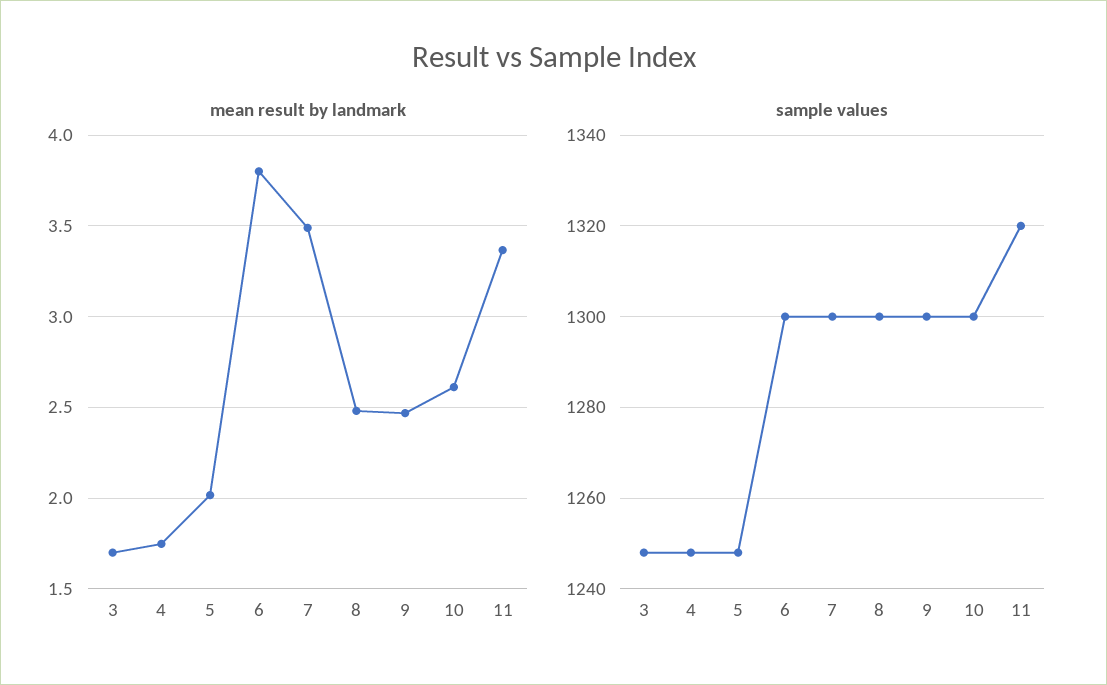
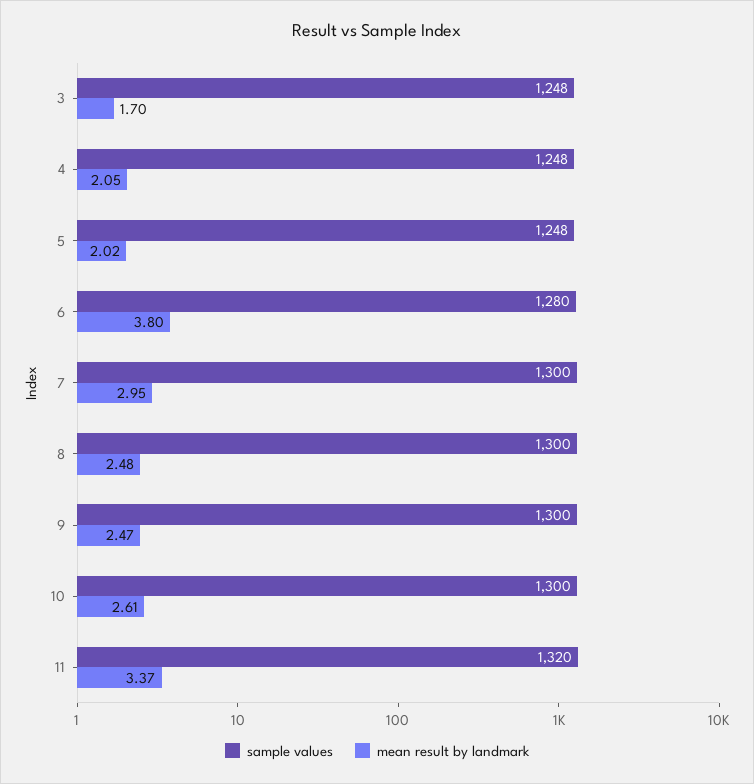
  {
    "mean result by landmark": {
      "3": 1.7,
-     "4": 1.75,
+     "4": 2.05,
      "5": 2.02,
      "6": 3.8,
-     "7": 3.5,
+     "7": 2.95,
      "8": 2.48,
      "9": 2.47,
      "10": 2.61,
      "11": 3.37
    },
    "sample values": {
      "3": 1248,
      "4": 1248,
      "5": 1248,
-     "6": 1300,
+     "6": 1280,
      "7": 1300,
      "8": 1300,
      "9": 1300,
      "10": 1300,
      "11": 1320
    }
  }

